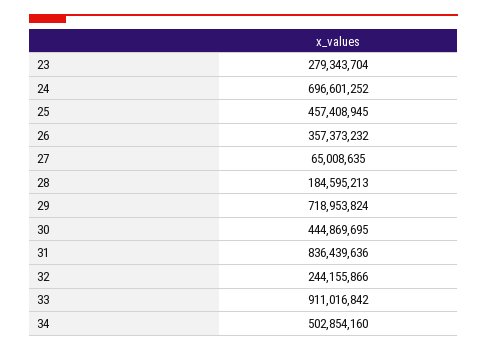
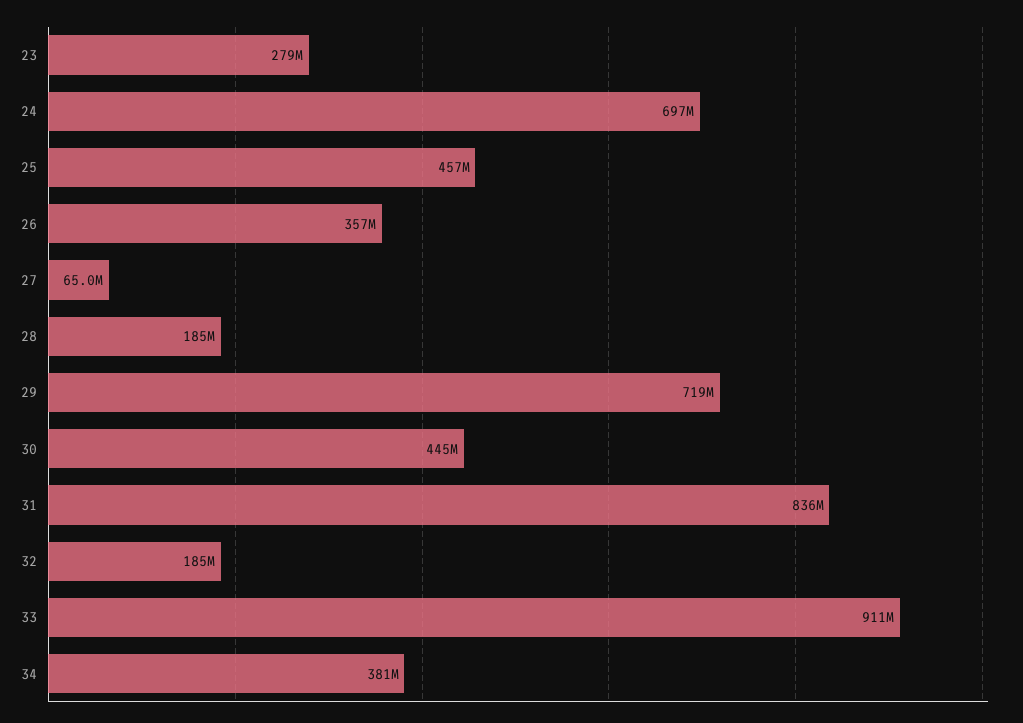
  {
    "23": 279343704,
    "24": 696601252,
    "25": 457408945,
    "26": 357373232,
    "27": 65008635,
    "28": 184595213,
    "29": 718953824,
    "30": 444869695,
    "31": 836439636,
-   "32": 244155866,
+   "32": 185000000,
    "33": 911016842,
-   "34": 502854160
+   "34": 381000000
  }

